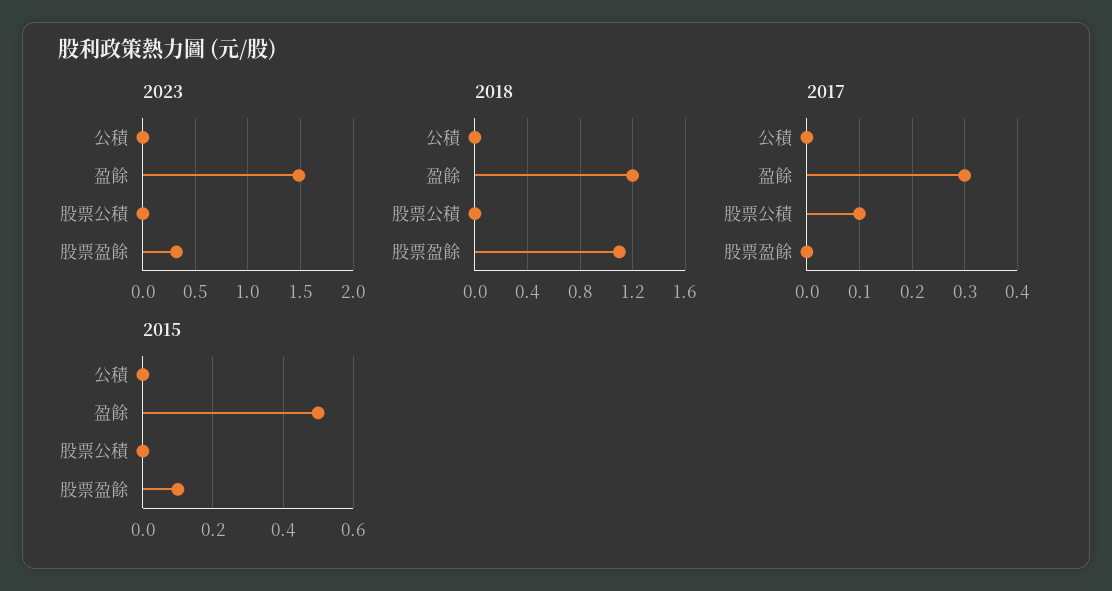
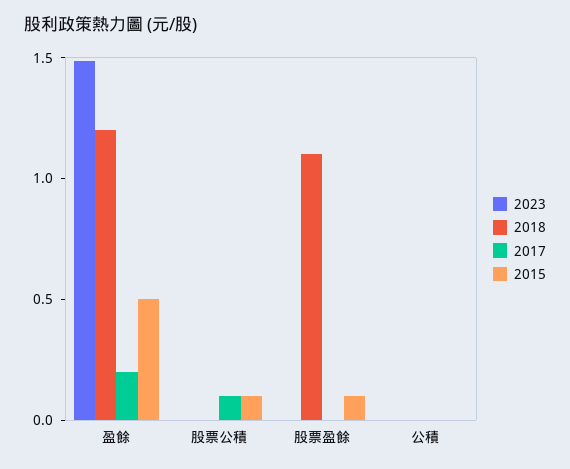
  {
    "2023": {
      "公積": 0,
      "盈餘": 1.5,
      "股票公積": 0,
-     "股票盈餘": 0.3
+     "股票盈餘": 0
    },
    "2018": {
      "公積": 0,
      "盈餘": 1.2,
      "股票公積": 0,
      "股票盈餘": 1.1
    },
    "2017": {
      "公積": 0,
-     "盈餘": 0.3,
+     "盈餘": 0.2,
      "股票公積": 0.1,
      "股票盈餘": 0
    },
    "2015": {
      "公積": 0,
      "盈餘": 0.5,
-     "股票公積": 0,
+     "股票公積": 0.1,
      "股票盈餘": 0.1
    }
  }

